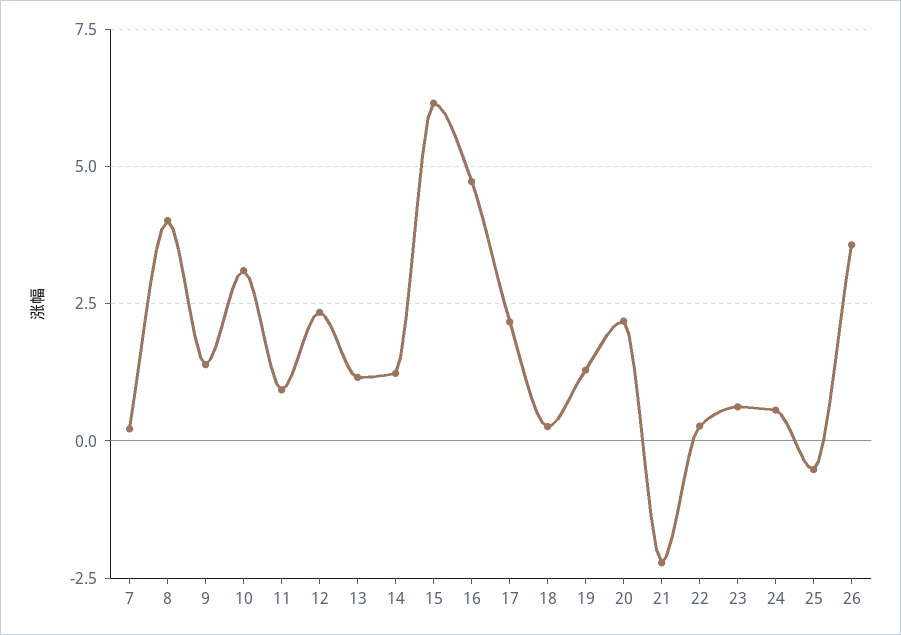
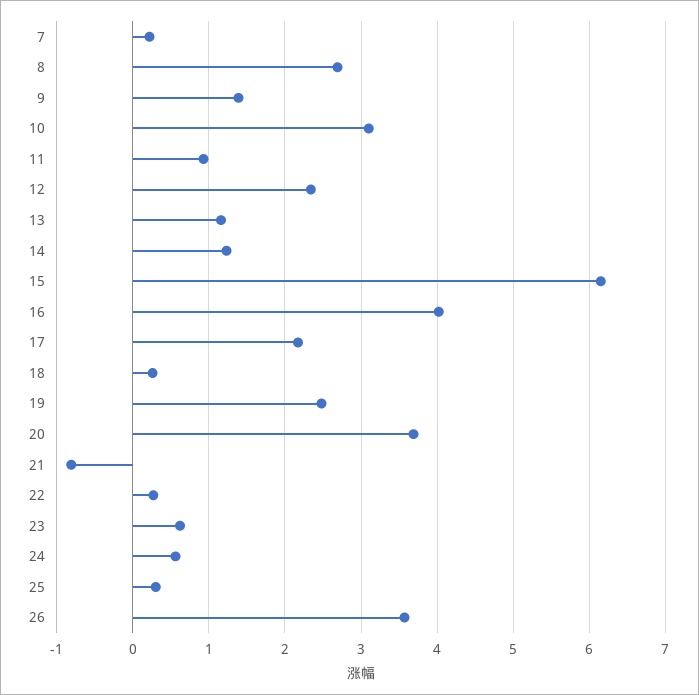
  {
    "7": 0.2,
-   "8": 4,
+   "8": 2.7,
    "9": 1.4,
    "10": 3.1,
    "11": 0.9,
    "12": 2.3,
    "13": 1.2,
    "14": 1.2,
    "15": 6.2,
-   "16": 4.75,
+   "16": 4,
    "17": 2.2,
    "18": 0.3,
-   "19": 1.25,
+   "19": 2.5,
-   "20": 2.25,
+   "20": 3.7,
-   "21": -2.25,
+   "21": -0.8,
    "22": 0.3,
    "23": 0.6,
    "24": 0.6,
-   "25": -0.5,
+   "25": 0.3,
    "26": 3.6
  }

